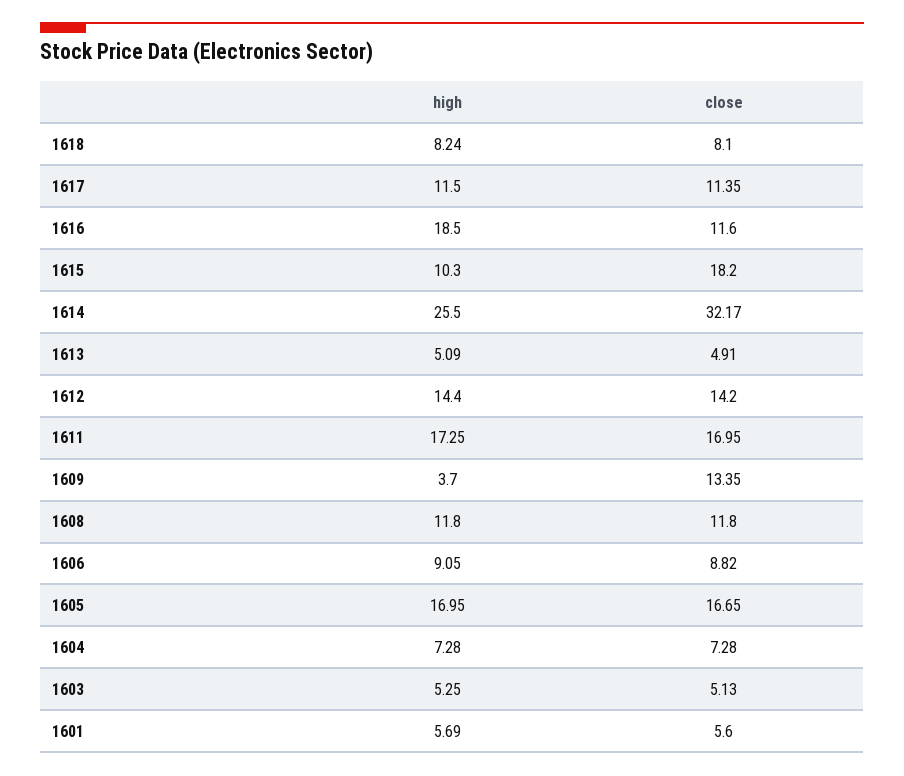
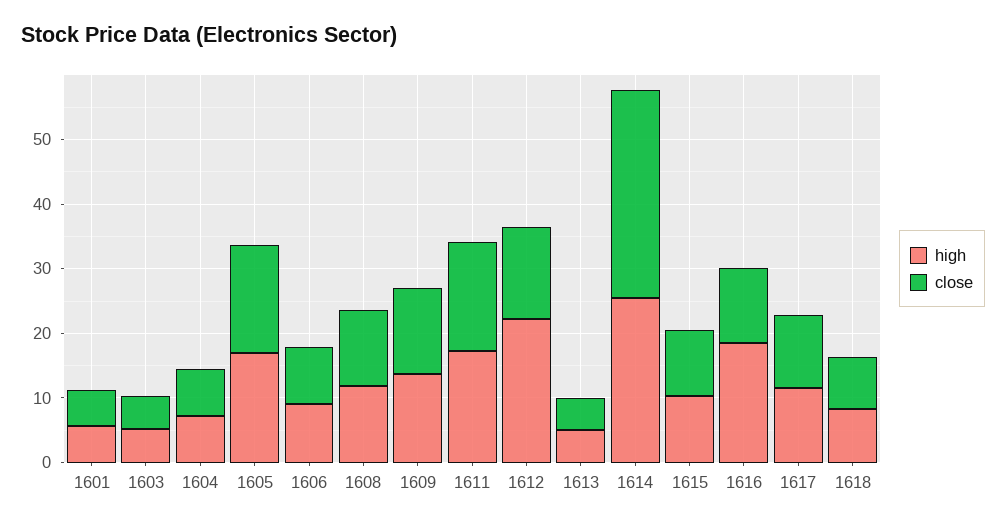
  {
    "high": {
      "1618": 8.24,
      "1617": 11.5,
      "1616": 18.5,
      "1615": 10.3,
      "1614": 25.5,
      "1613": 5.09,
-     "1612": 14.4,
+     "1612": 22,
      "1611": 17.25,
-     "1609": 3.7,
+     "1609": 14,
      "1608": 11.8,
      "1606": 9.05,
      "1605": 16.95,
      "1604": 7.28,
      "1603": 5.25,
      "1601": 5.69
    },
    "close": {
      "1618": 8.1,
      "1617": 11.35,
      "1616": 11.6,
-     "1615": 18.2,
+     "1615": 10,
      "1614": 32.17,
      "1613": 4.91,
      "1612": 14.2,
      "1611": 16.95,
      "1609": 13.35,
      "1608": 11.8,
      "1606": 8.82,
      "1605": 16.65,
      "1604": 7.28,
      "1603": 5.13,
      "1601": 5.6
    }
  }

